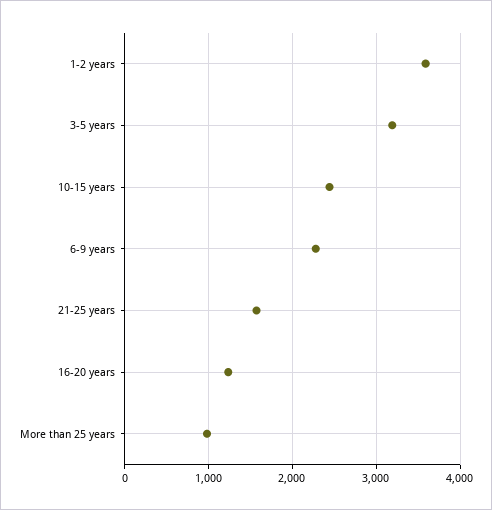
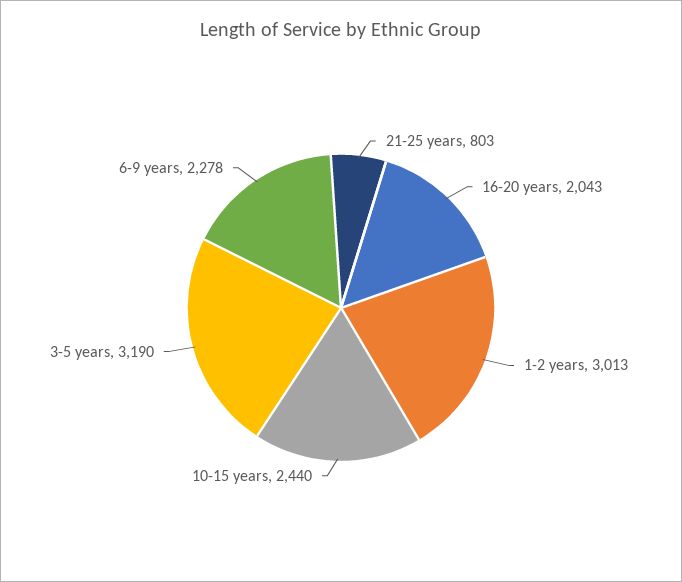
  {
-   "1-2 years": 3600,
+   "1-2 years": 3013,
    "3-5 years": 3190,
    "10-15 years": 2440,
    "6-9 years": 2278,
-   "21-25 years": 1600,
+   "21-25 years": 803,
-   "16-20 years": 1200,
+   "16-20 years": 2043
-   "More than 25 years": 1000
  }

